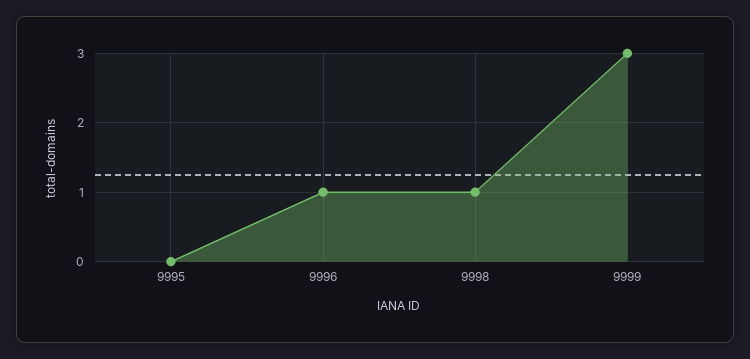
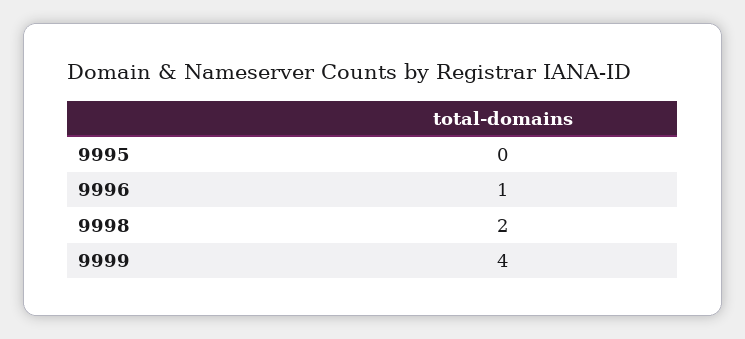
  {
    "9995": 0,
    "9996": 1,
-   "9998": 1,
+   "9998": 2,
-   "9999": 3
+   "9999": 4
  }

